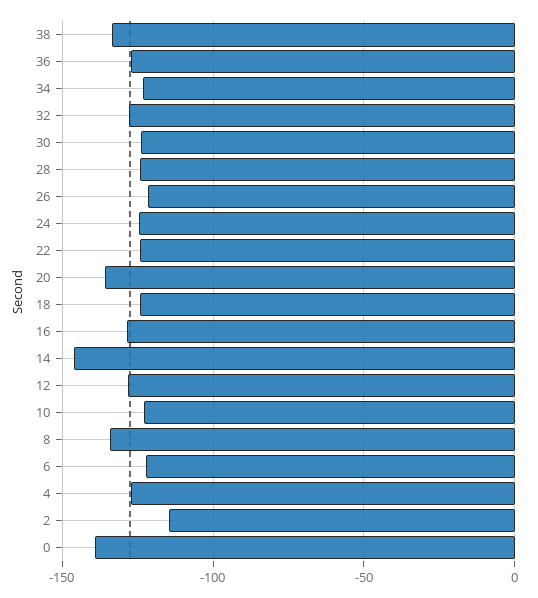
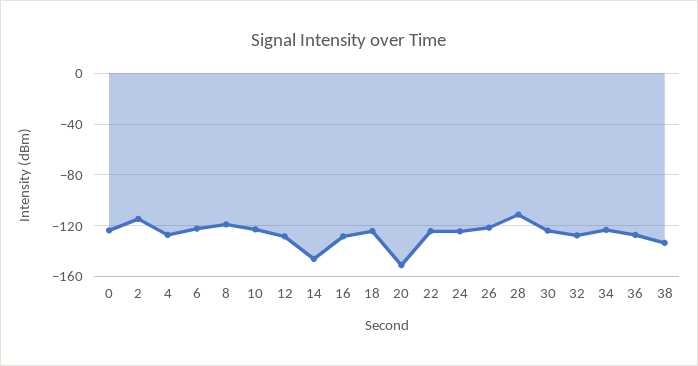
  {
    "38": -135,
    "36": -125,
    "34": -125,
    "32": -130,
    "30": -125,
-   "28": -125,
+   "28": -110,
    "26": -120,
    "24": -125,
    "22": -125,
-   "20": -135,
+   "20": -150,
    "18": -125,
    "16": -130,
    "14": -145,
    "12": -130,
    "10": -125,
-   "8": -135,
+   "8": -120,
    "6": -120,
    "4": -125,
    "2": -115,
-   "0": -140
+   "0": -125
  }

